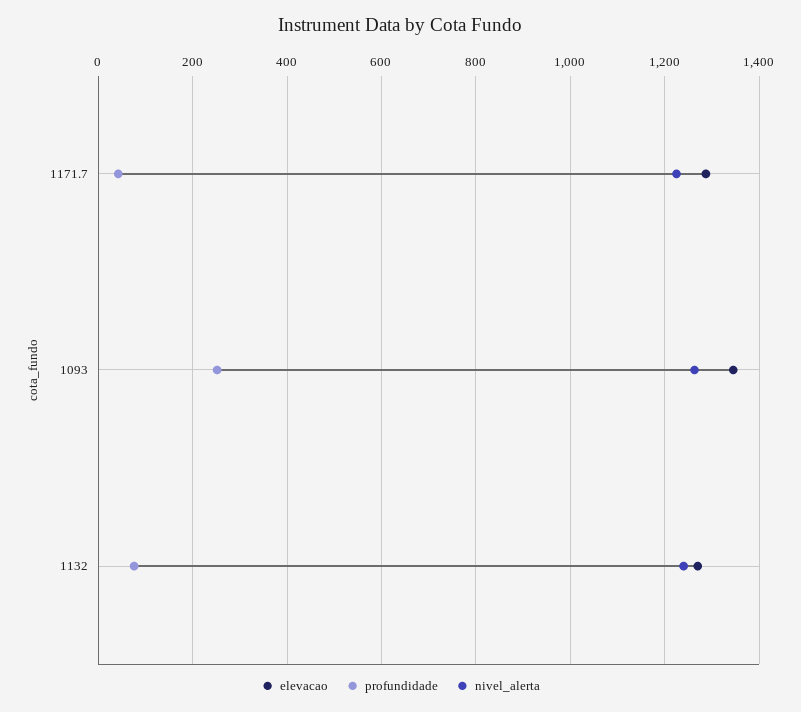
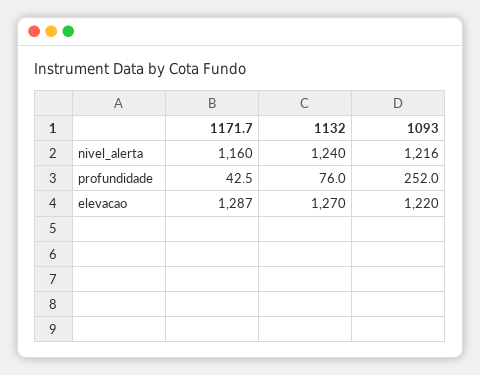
  {
    "elevacao": {
      "1171.7": 1287,
-     "1093": 1340,
+     "1093": 1220,
      "1132": 1270
    },
    "profundidade": {
      "1171.7": 42.5,
      "1093": 252,
      "1132": 76
    },
    "nivel_alerta": {
-     "1171.7": 1220,
+     "1171.7": 1160,
-     "1093": 1260,
+     "1093": 1216,
      "1132": 1240
    }
  }

